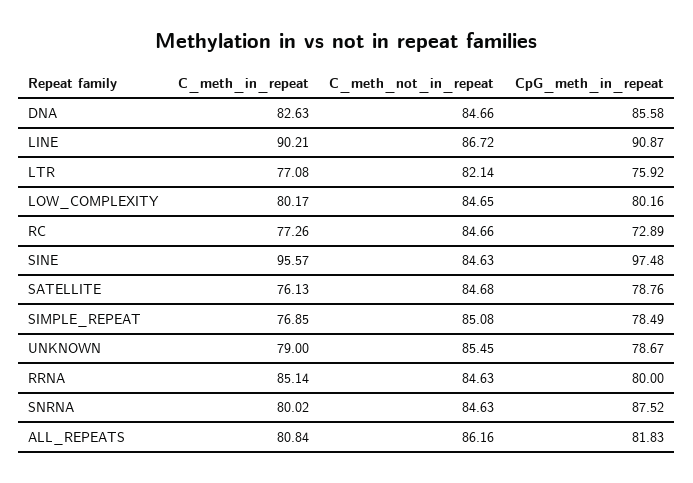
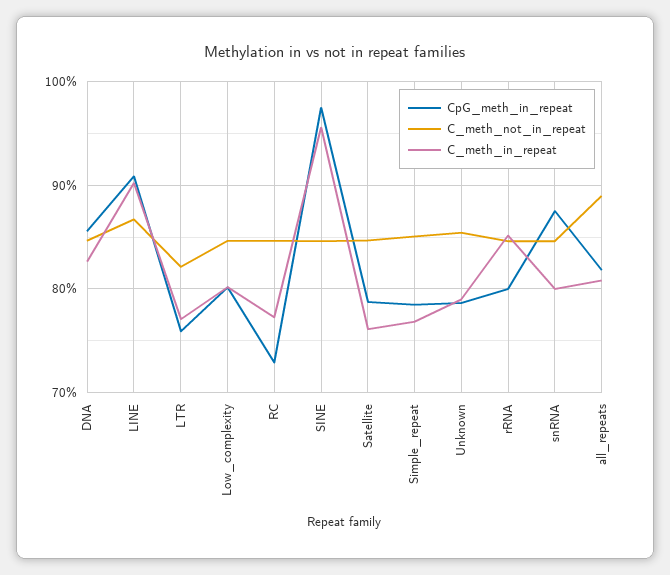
  {
    "C_meth_in_repeat": {
      "DNA": 82.63,
      "LINE": 90.21,
      "LTR": 77.08,
      "LOW_COMPLEXITY": 80.17,
      "RC": 77.26,
      "SINE": 95.57,
      "SATELLITE": 76.13,
      "SIMPLE_REPEAT": 76.85,
      "UNKNOWN": 79,
      "RRNA": 85.14,
      "SNRNA": 80.02,
      "ALL_REPEATS": 80.84
    },
    "C_meth_not_in_repeat": {
      "DNA": 84.66,
      "LINE": 86.72,
      "LTR": 82.14,
      "LOW_COMPLEXITY": 84.65,
      "RC": 84.66,
      "SINE": 84.63,
      "SATELLITE": 84.68,
      "SIMPLE_REPEAT": 85.08,
      "UNKNOWN": 85.45,
      "RRNA": 84.63,
      "SNRNA": 84.63,
-     "ALL_REPEATS": 86.16
+     "ALL_REPEATS": 89
    },
    "CpG_meth_in_repeat": {
      "DNA": 85.58,
      "LINE": 90.87,
      "LTR": 75.92,
      "LOW_COMPLEXITY": 80.16,
      "RC": 72.89,
      "SINE": 97.48,
      "SATELLITE": 78.76,
      "SIMPLE_REPEAT": 78.49,
      "UNKNOWN": 78.67,
      "RRNA": 80,
      "SNRNA": 87.52,
      "ALL_REPEATS": 81.83
    }
  }

